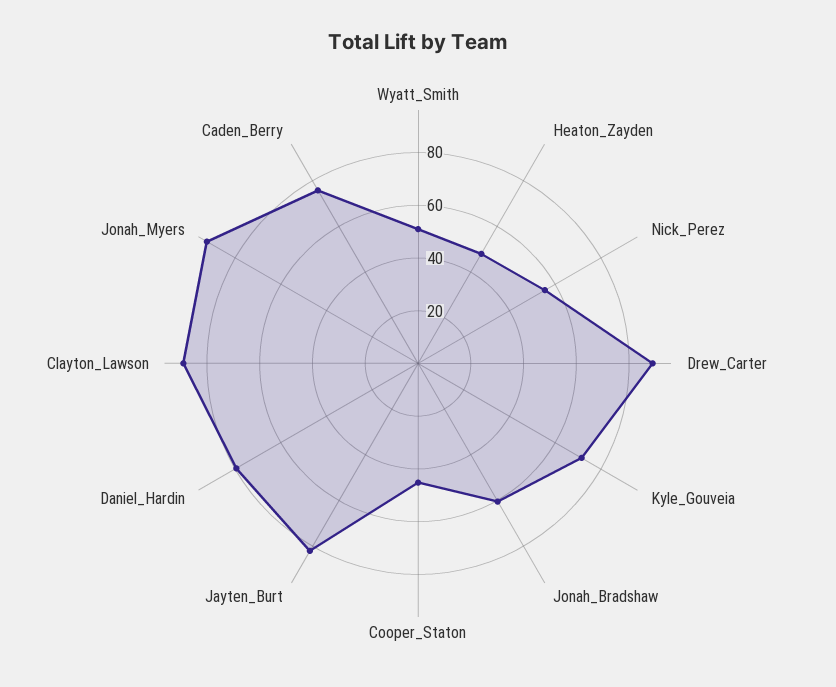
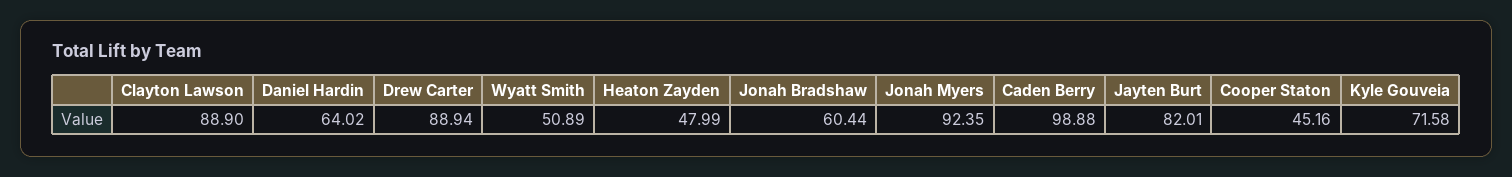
  {
    "Wyatt_Smith": 50.89,
    "Heaton_Zayden": 47.99,
-   "Nick_Perez": 55,
    "Drew_Carter": 88.94,
    "Kyle_Gouveia": 71.58,
    "Jonah_Bradshaw": 60.44,
    "Cooper_Staton": 45.16,
    "Jayten_Burt": 82.01,
-   "Daniel_Hardin": 80,
+   "Daniel_Hardin": 64.02,
    "Clayton_Lawson": 88.9,
    "Jonah_Myers": 92.35,
-   "Caden_Berry": 75
+   "Caden_Berry": 98.88
  }

